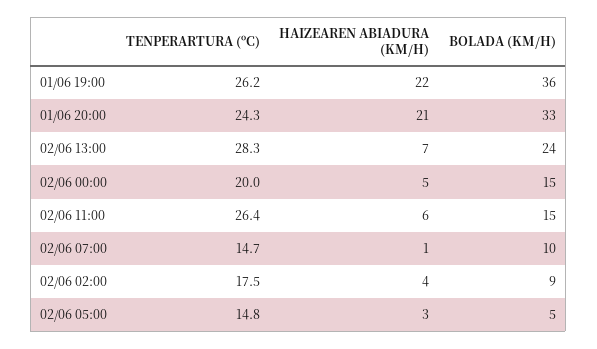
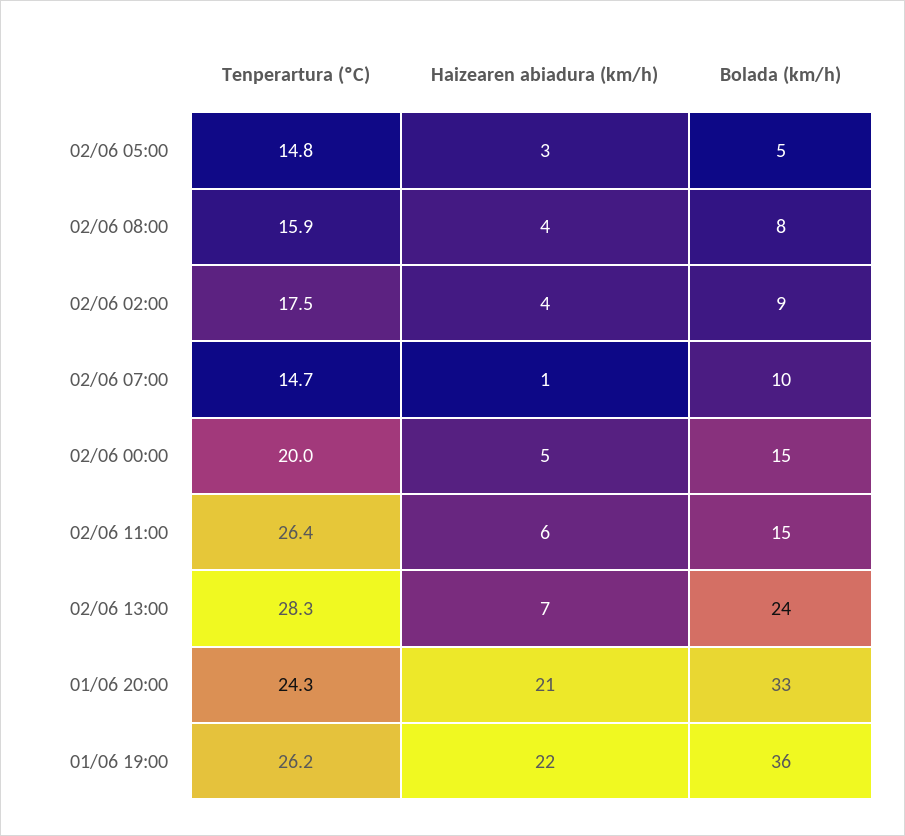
  {
    "TENPERARTURA (ºC)": {
      "01/06 19:00": 26.2,
      "01/06 20:00": 24.3,
      "02/06 13:00": 28.3,
      "02/06 00:00": 20,
      "02/06 11:00": 26.4,
      "02/06 07:00": 14.7,
      "02/06 02:00": 17.5,
-     "02/06 05:00": 14.8
+     "02/06 05:00": 14.8,
+     "02/06 08:00": 15.9
    },
    "HAIZEAREN ABIADURA (KM/H)": {
      "01/06 19:00": 22,
      "01/06 20:00": 21,
      "02/06 13:00": 7,
      "02/06 00:00": 5,
      "02/06 11:00": 6,
      "02/06 07:00": 1,
      "02/06 02:00": 4,
-     "02/06 05:00": 3
+     "02/06 05:00": 3,
+     "02/06 08:00": 4
    },
    "BOLADA (KM/H)": {
      "01/06 19:00": 36,
      "01/06 20:00": 33,
      "02/06 13:00": 24,
      "02/06 00:00": 15,
      "02/06 11:00": 15,
      "02/06 07:00": 10,
      "02/06 02:00": 9,
-     "02/06 05:00": 5
+     "02/06 05:00": 5,
+     "02/06 08:00": 8
    }
  }

